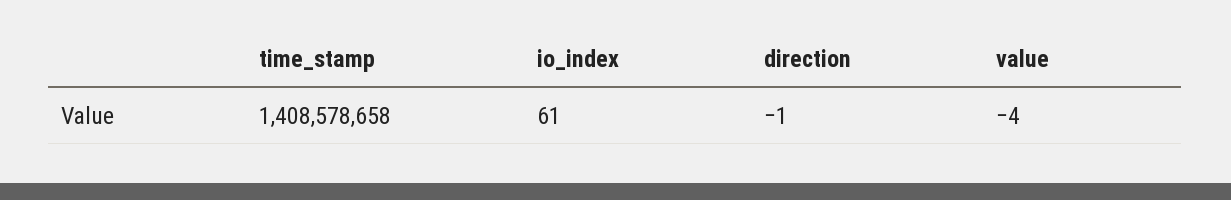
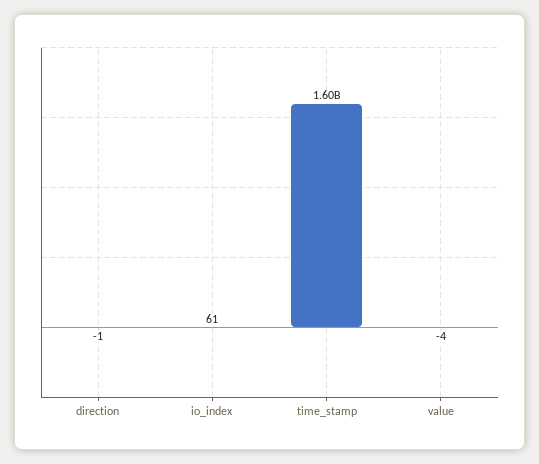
  {
-   "time_stamp": 1408578658,
+   "time_stamp": 1600000000,
    "io_index": 61,
    "direction": -1,
    "value": -4
  }

